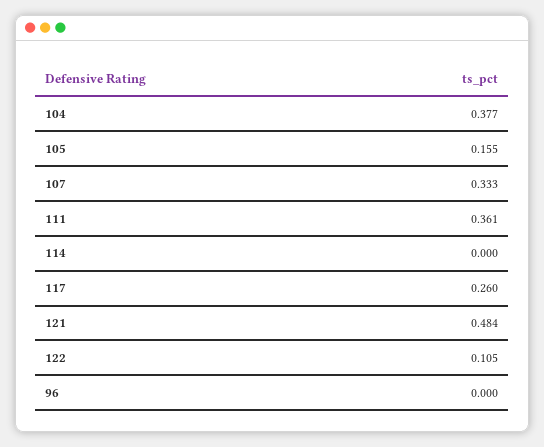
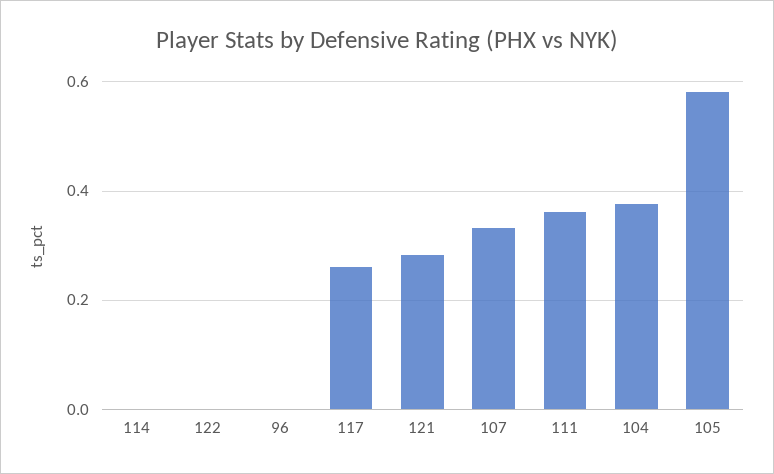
  {
    "104": 0.377,
-   "105": 0.155,
+   "105": 0.58,
    "107": 0.333,
    "111": 0.361,
    "114": 0,
    "117": 0.26,
-   "121": 0.484,
+   "121": 0.28,
-   "122": 0.105,
+   "122": 0,
    "96": 0
  }

